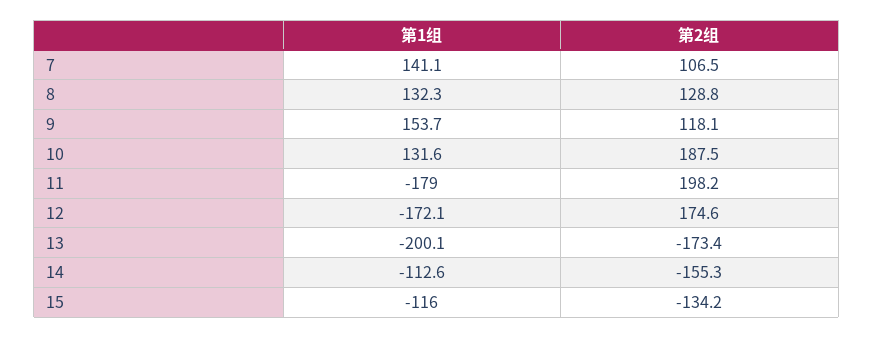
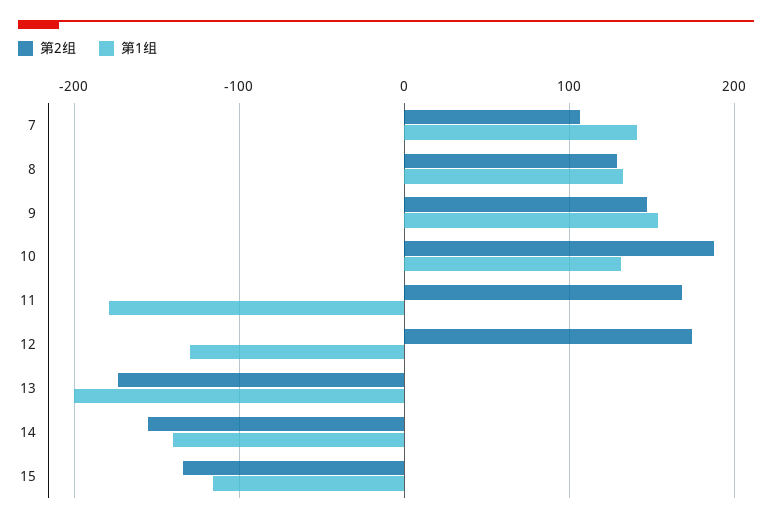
  {
    "第1组": {
      "7": 141.1,
      "8": 132.3,
      "9": 153.7,
      "10": 131.6,
      "11": -179,
-     "12": -172.1,
+     "12": -130,
      "13": -200.1,
-     "14": -112.6,
+     "14": -140,
      "15": -116
    },
    "第2组": {
      "7": 106.5,
      "8": 128.8,
-     "9": 118.1,
+     "9": 150,
      "10": 187.5,
-     "11": 198.2,
+     "11": 170,
      "12": 174.6,
      "13": -173.4,
      "14": -155.3,
      "15": -134.2
    }
  }

